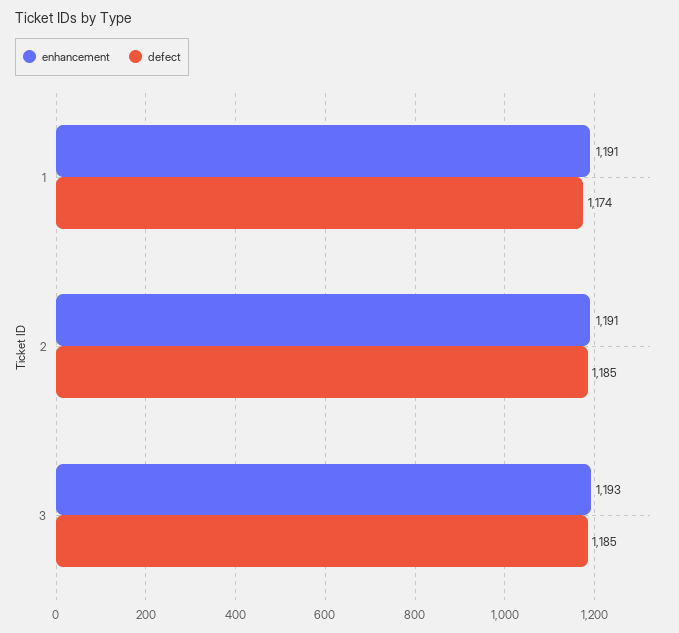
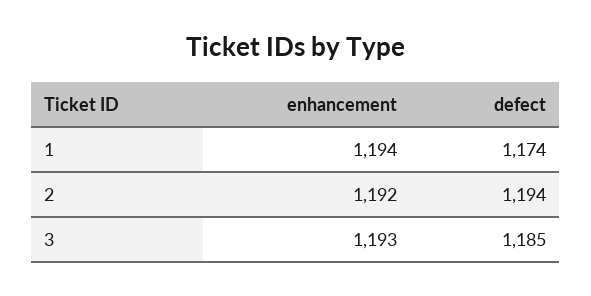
  {
    "enhancement": {
-     "1": 1191,
+     "1": 1194,
-     "2": 1191,
+     "2": 1192,
      "3": 1193
    },
    "defect": {
      "1": 1174,
-     "2": 1185,
+     "2": 1194,
      "3": 1185
    }
  }

